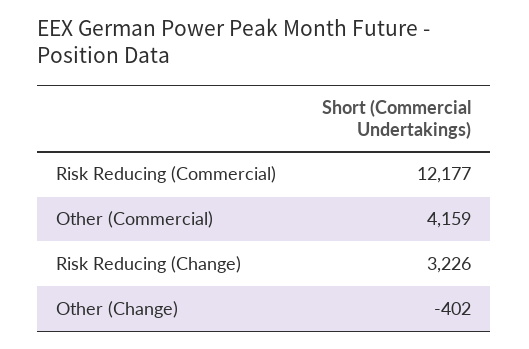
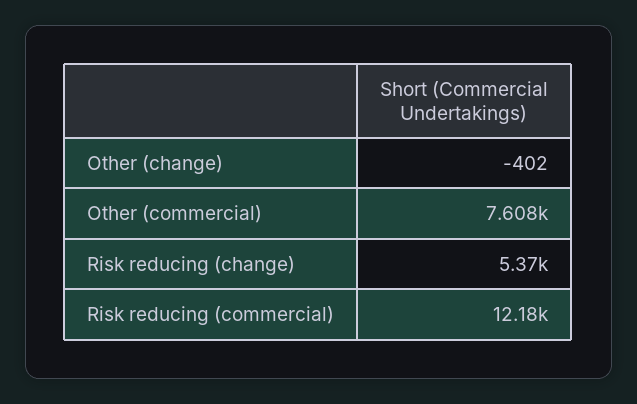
  {
    "Risk Reducing (Commercial)": 12177,
-   "Other (Commercial)": 4159,
+   "Other (Commercial)": 7608,
-   "Risk Reducing (Change)": 3226,
+   "Risk Reducing (Change)": 5370,
    "Other (Change)": -402
  }

